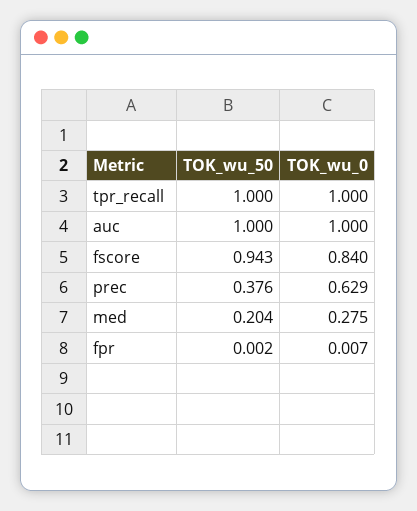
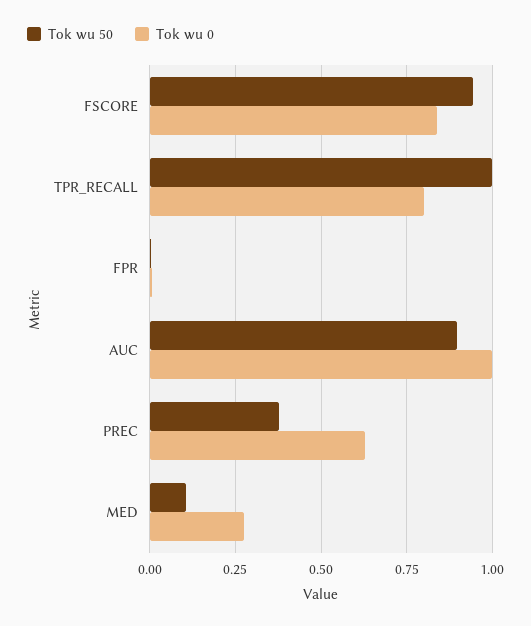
  {
    "TOK_wu_50": {
      "tpr_recall": 1,
-     "auc": 1,
+     "auc": 0.9,
      "fscore": 0.943,
      "prec": 0.376,
-     "med": 0.204,
+     "med": 0.1,
      "fpr": 0.002
    },
    "TOK_wu_0": {
-     "tpr_recall": 1,
+     "tpr_recall": 0.8,
      "auc": 1,
      "fscore": 0.84,
      "prec": 0.629,
      "med": 0.275,
      "fpr": 0.007
    }
  }

